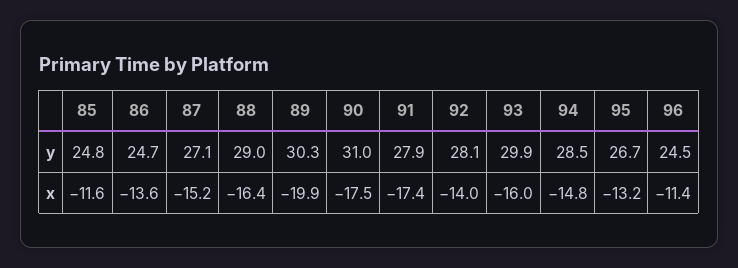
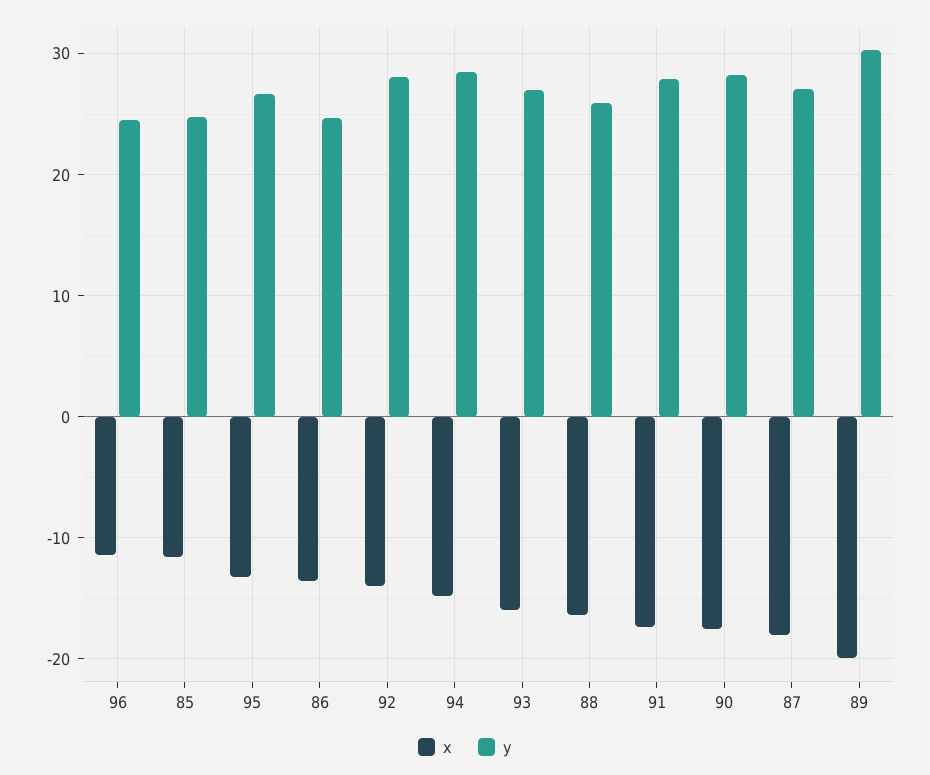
  {
    "y": {
      "85": 24.8,
      "86": 24.7,
      "87": 27.1,
-     "88": 29,
+     "88": 26,
      "89": 30.3,
-     "90": 31,
+     "90": 28,
      "91": 27.9,
      "92": 28.1,
-     "93": 29.9,
+     "93": 27,
      "94": 28.5,
      "95": 26.7,
      "96": 24.5
    },
    "x": {
      "85": -11.6,
      "86": -13.6,
-     "87": -15.2,
+     "87": -18,
      "88": -16.4,
      "89": -19.9,
      "90": -17.5,
      "91": -17.4,
      "92": -14,
      "93": -16,
      "94": -14.8,
      "95": -13.2,
      "96": -11.4
    }
  }

